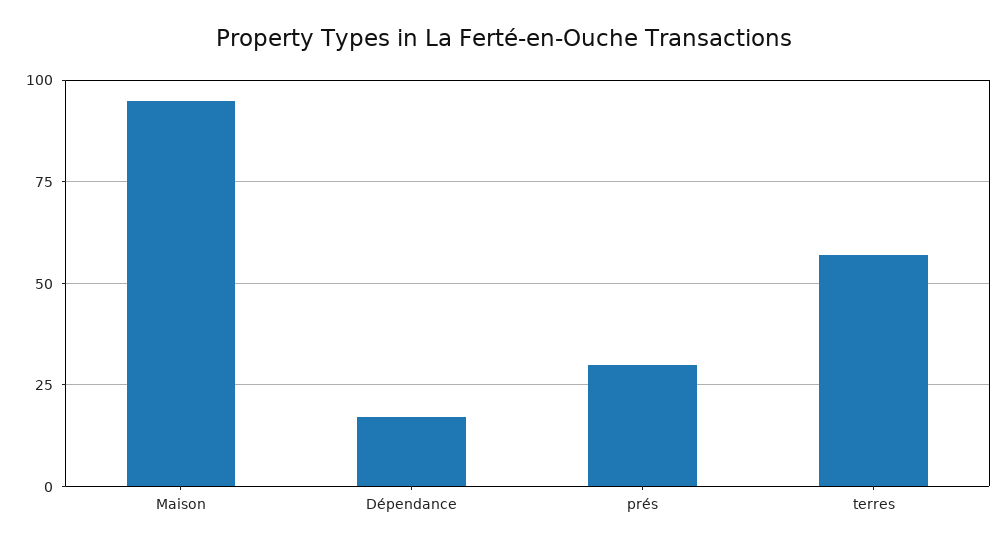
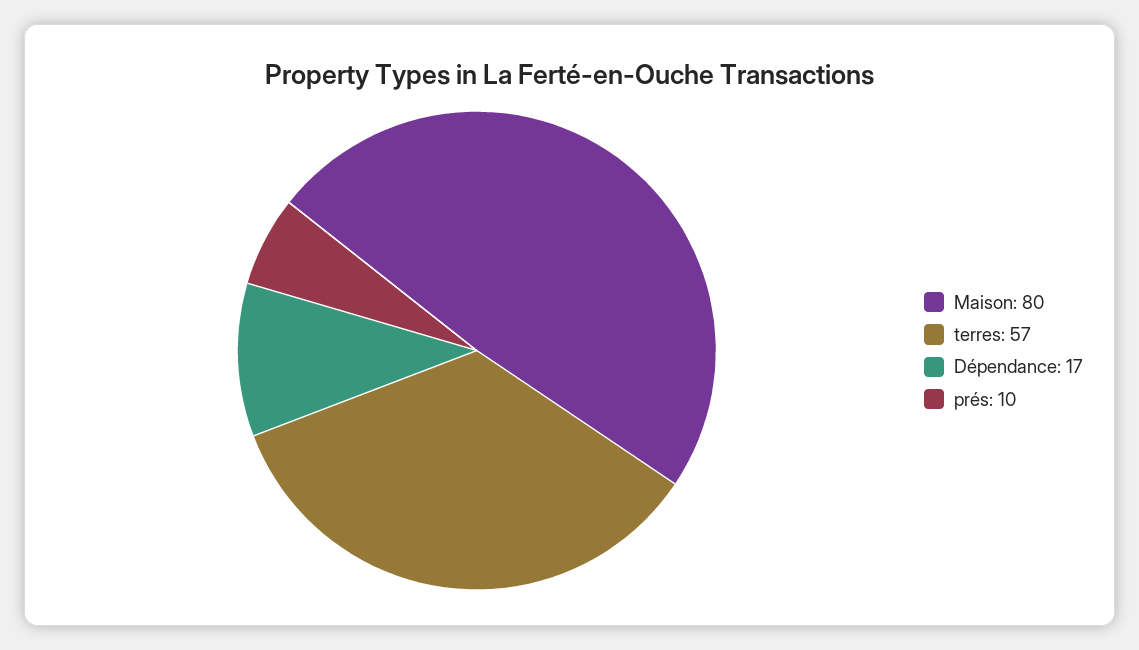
  {
-   "Maison": 95,
+   "Maison": 80,
    "Dépendance": 17,
-   "prés": 30,
+   "prés": 10,
    "terres": 57
  }

